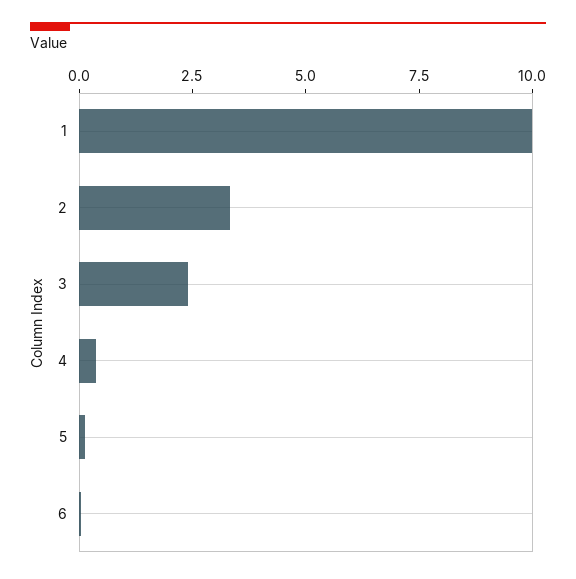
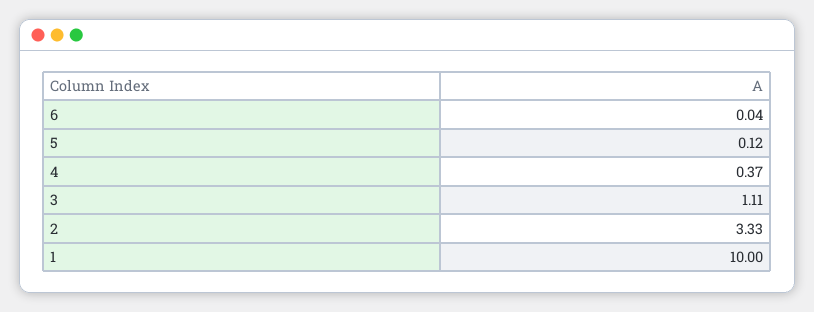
  {
    "1": 10,
    "2": 3.33,
-   "3": 2.5,
+   "3": 1.11,
    "4": 0.37,
    "5": 0.12,
    "6": 0.04
  }

